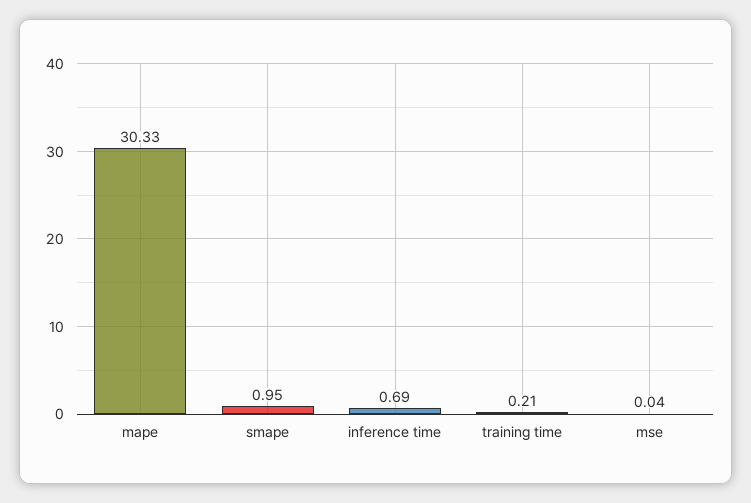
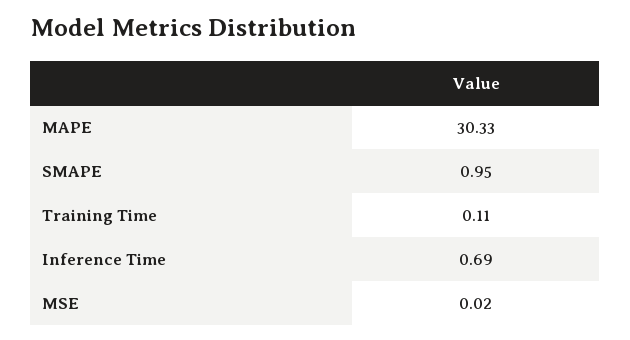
  {
    "mape": 30.33,
    "smape": 0.95,
    "inference time": 0.69,
-   "training time": 0.21,
+   "training time": 0.11,
-   "mse": 0.04
+   "mse": 0.02
  }

